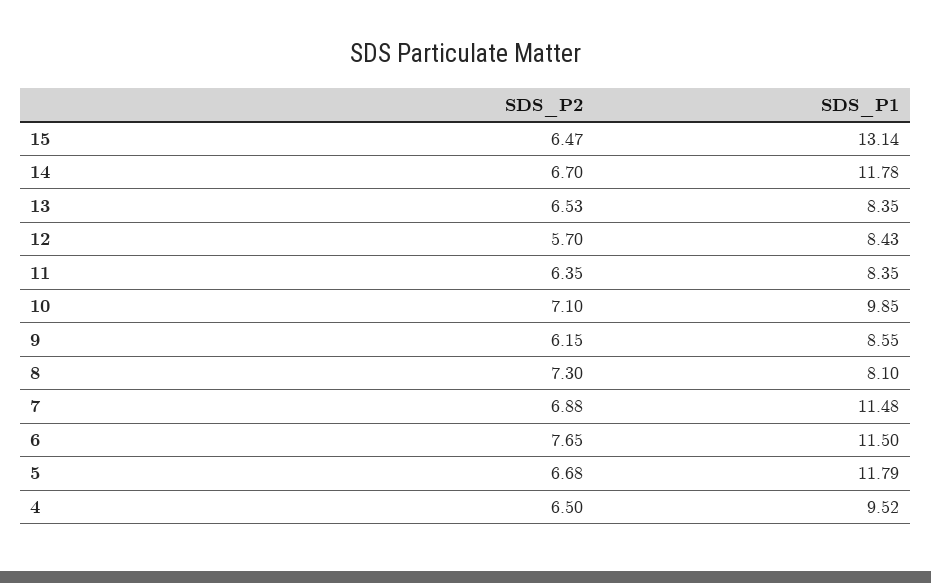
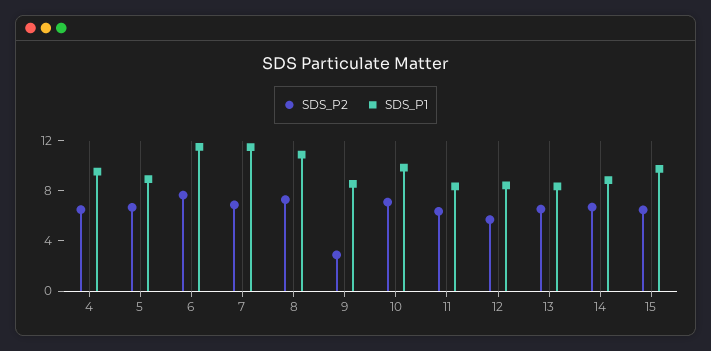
  {
    "SDS_P2": {
      "15": 6.47,
      "14": 6.7,
      "13": 6.53,
      "12": 5.7,
      "11": 6.35,
      "10": 7.1,
-     "9": 6.15,
+     "9": 3,
      "8": 7.3,
      "7": 6.88,
      "6": 7.65,
      "5": 6.68,
      "4": 6.5
    },
    "SDS_P1": {
-     "15": 13.14,
+     "15": 10,
-     "14": 11.78,
+     "14": 9,
      "13": 8.35,
      "12": 8.43,
      "11": 8.35,
      "10": 9.85,
      "9": 8.55,
-     "8": 8.1,
+     "8": 11,
      "7": 11.48,
      "6": 11.5,
-     "5": 11.79,
+     "5": 9,
      "4": 9.52
    }
  }

